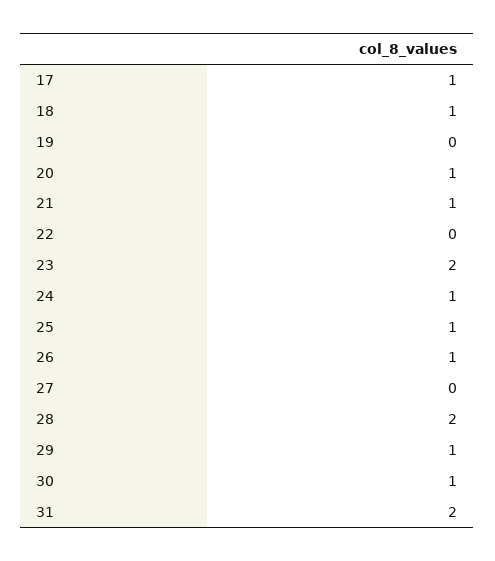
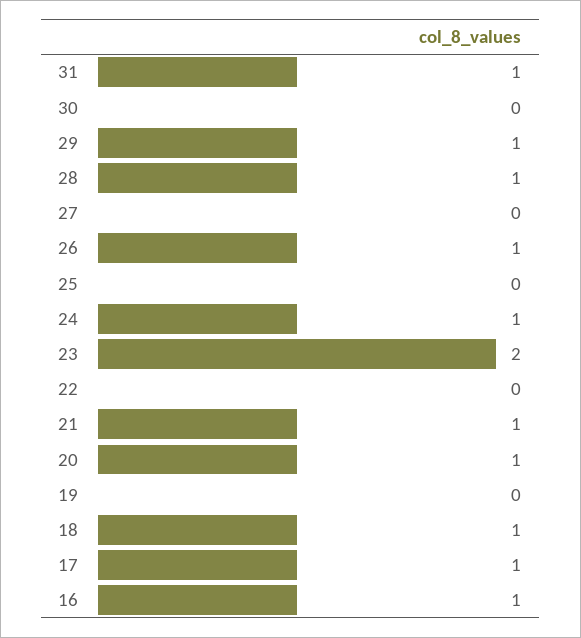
  {
    "17": 1,
    "18": 1,
    "19": 0,
    "20": 1,
    "21": 1,
    "22": 0,
    "23": 2,
    "24": 1,
-   "25": 1,
+   "25": 0,
    "26": 1,
    "27": 0,
-   "28": 2,
+   "28": 1,
    "29": 1,
-   "30": 1,
+   "30": 0,
-   "31": 2
+   "31": 1,
+   "16": 1
  }

